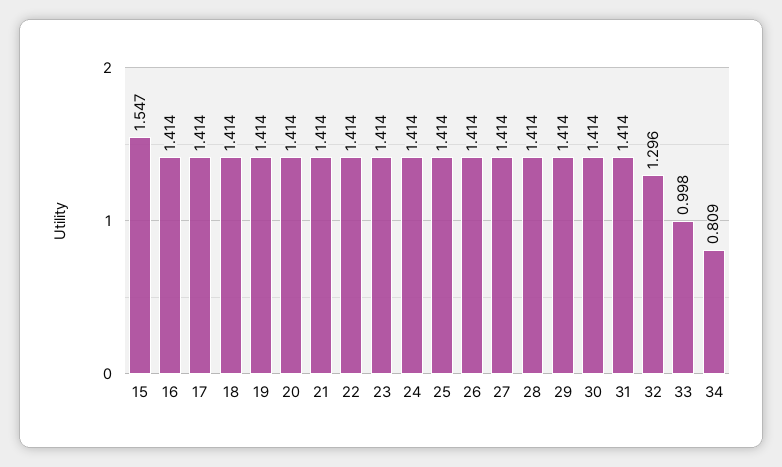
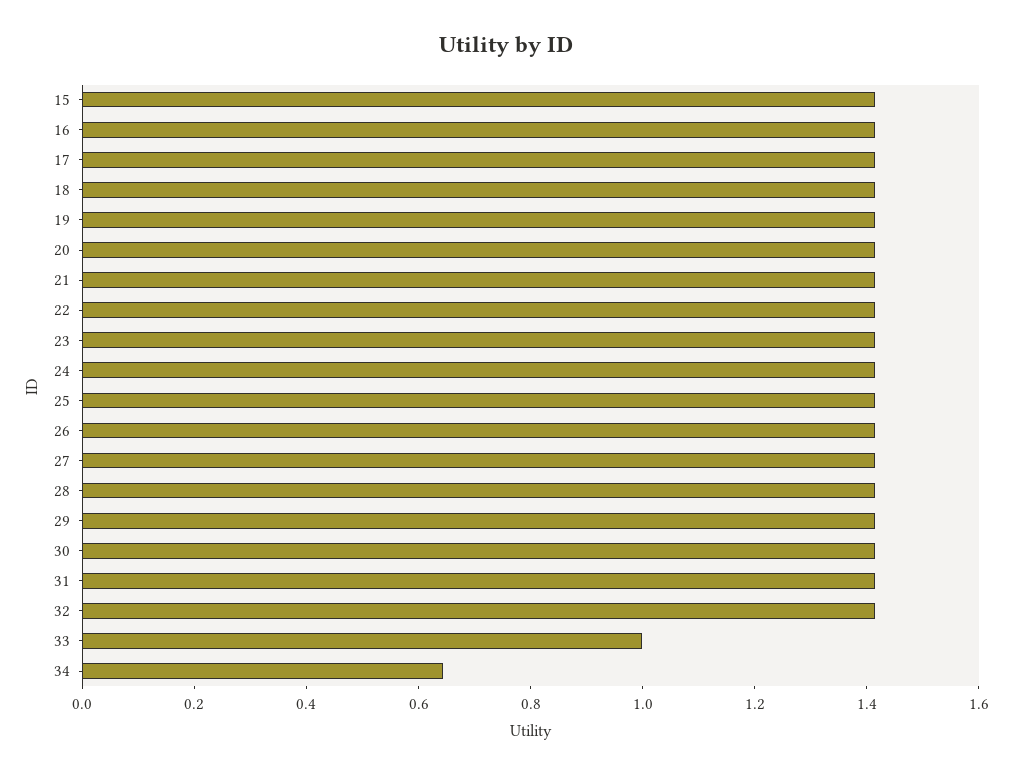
  {
-   "15": 1.547,
+   "15": 1.4,
    "16": 1.414,
    "17": 1.414,
    "18": 1.414,
    "19": 1.414,
    "20": 1.414,
    "21": 1.414,
    "22": 1.414,
    "23": 1.414,
    "24": 1.414,
    "25": 1.414,
    "26": 1.414,
    "27": 1.414,
    "28": 1.414,
    "29": 1.414,
    "30": 1.414,
    "31": 1.414,
-   "32": 1.296,
+   "32": 1.4,
    "33": 0.998,
-   "34": 0.809
+   "34": 0.65
  }

